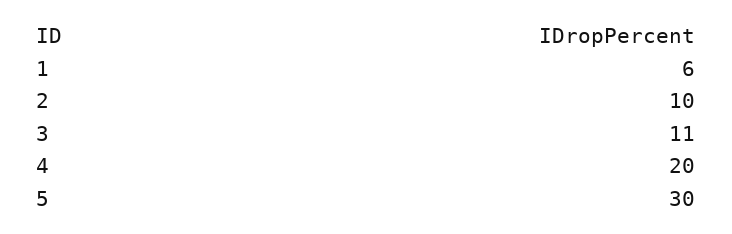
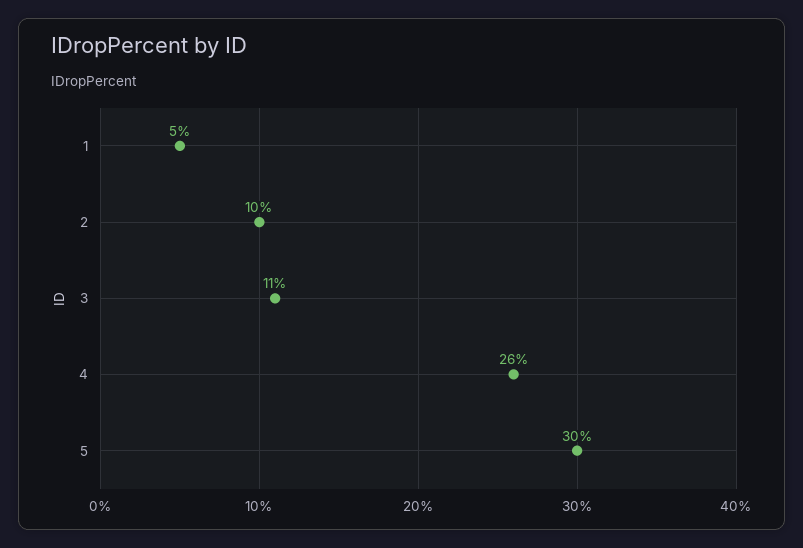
  {
-   "1": 6,
+   "1": 5,
    "2": 10,
    "3": 11,
-   "4": 20,
+   "4": 26,
    "5": 30
  }

